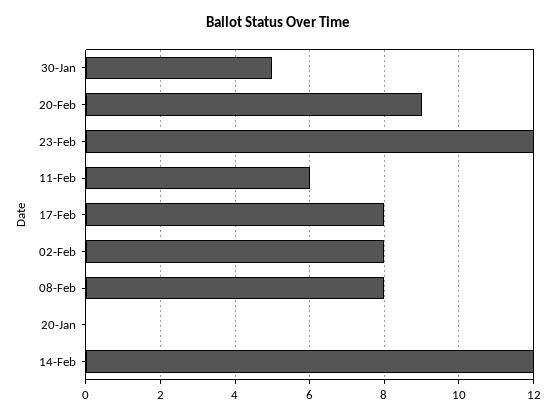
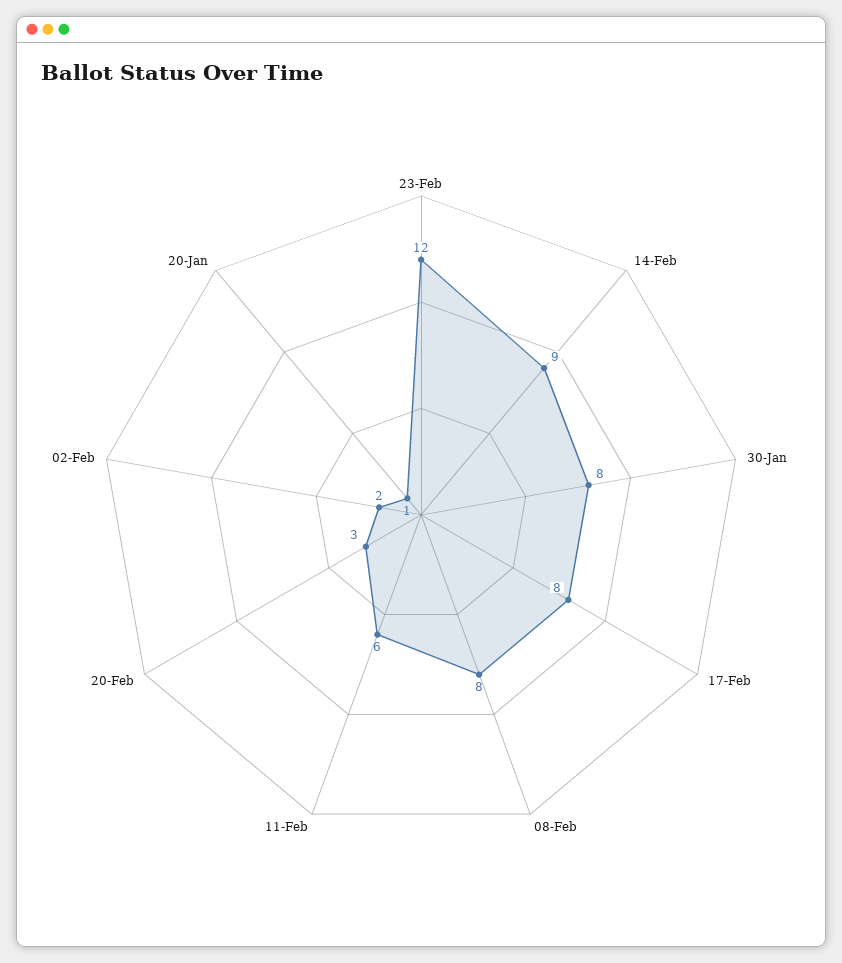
  {
-   "30-Jan": 5,
+   "30-Jan": 8,
-   "20-Feb": 9,
+   "20-Feb": 3,
    "23-Feb": 12,
    "11-Feb": 6,
    "17-Feb": 8,
-   "02-Feb": 8,
+   "02-Feb": 2,
    "08-Feb": 8,
-   "20-Jan": 0,
+   "20-Jan": 1,
-   "14-Feb": 12
+   "14-Feb": 9
  }

